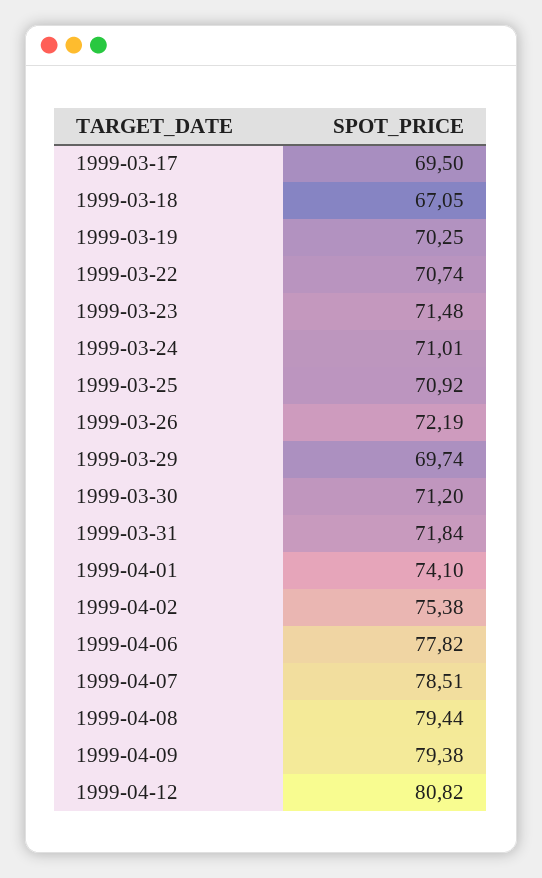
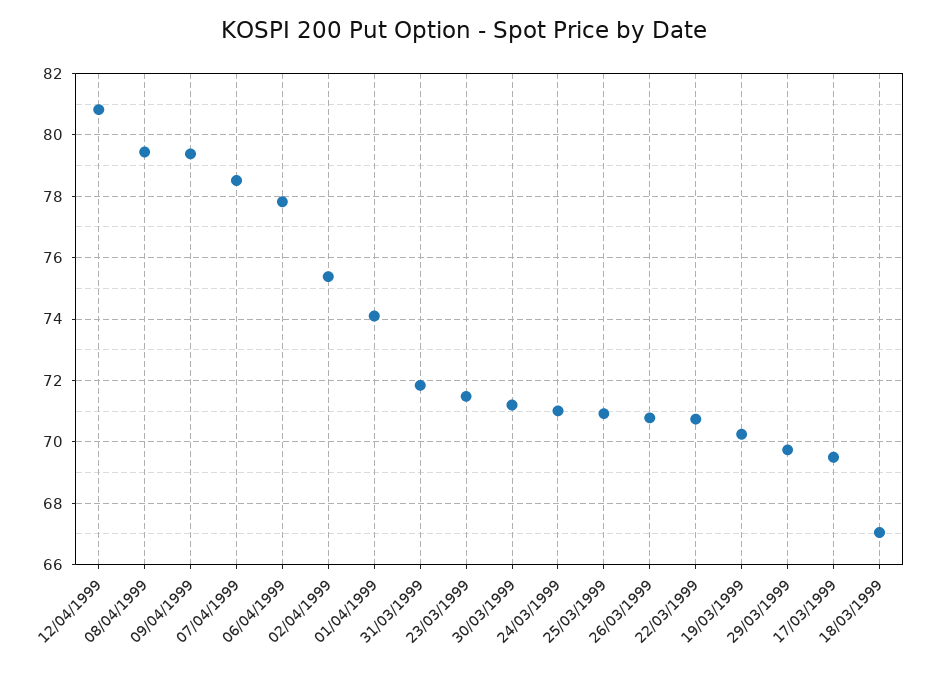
  {
    "1999-03-17": 69.5,
    "1999-03-18": 67.05,
    "1999-03-19": 70.25,
    "1999-03-22": 70.74,
    "1999-03-23": 71.48,
    "1999-03-24": 71.01,
    "1999-03-25": 70.92,
-   "1999-03-26": 72.19,
+   "1999-03-26": 70.8,
    "1999-03-29": 69.74,
    "1999-03-30": 71.2,
    "1999-03-31": 71.84,
    "1999-04-01": 74.1,
    "1999-04-02": 75.38,
    "1999-04-06": 77.82,
    "1999-04-07": 78.51,
    "1999-04-08": 79.44,
    "1999-04-09": 79.38,
    "1999-04-12": 80.82
  }

